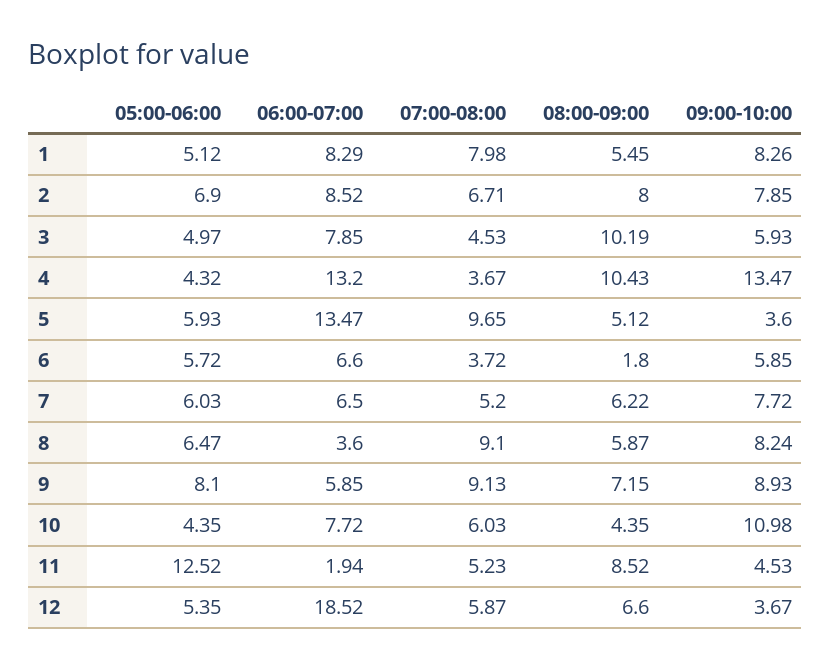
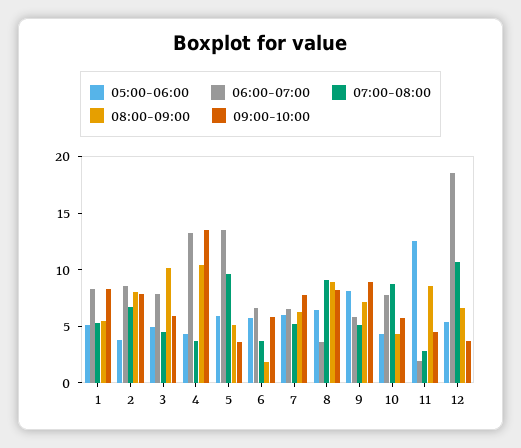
  {
    "05:00-06:00": {
      "1": 5.12,
-     "2": 6.9,
+     "2": 4,
      "3": 4.97,
      "4": 4.32,
      "5": 5.93,
      "6": 5.72,
      "7": 6.03,
      "8": 6.47,
      "9": 8.1,
      "10": 4.35,
      "11": 12.52,
      "12": 5.35
    },
    "06:00-07:00": {
      "1": 8.29,
      "2": 8.52,
      "3": 7.85,
      "4": 13.2,
      "5": 13.47,
      "6": 6.6,
      "7": 6.5,
      "8": 3.6,
      "9": 5.85,
      "10": 7.72,
      "11": 1.94,
      "12": 18.52
    },
    "07:00-08:00": {
-     "1": 7.98,
+     "1": 5,
      "2": 6.71,
      "3": 4.53,
      "4": 3.67,
      "5": 9.65,
      "6": 3.72,
      "7": 5.2,
      "8": 9.1,
-     "9": 9.13,
+     "9": 5,
-     "10": 6.03,
+     "10": 9,
-     "11": 5.23,
+     "11": 3,
-     "12": 5.87
+     "12": 11
    },
    "08:00-09:00": {
      "1": 5.45,
      "2": 8,
      "3": 10.19,
      "4": 10.43,
      "5": 5.12,
      "6": 1.8,
      "7": 6.22,
-     "8": 5.87,
+     "8": 9,
      "9": 7.15,
      "10": 4.35,
      "11": 8.52,
      "12": 6.6
    },
    "09:00-10:00": {
      "1": 8.26,
      "2": 7.85,
      "3": 5.93,
      "4": 13.47,
      "5": 3.6,
      "6": 5.85,
      "7": 7.72,
      "8": 8.24,
      "9": 8.93,
-     "10": 10.98,
+     "10": 6,
      "11": 4.53,
      "12": 3.67
    }
  }

